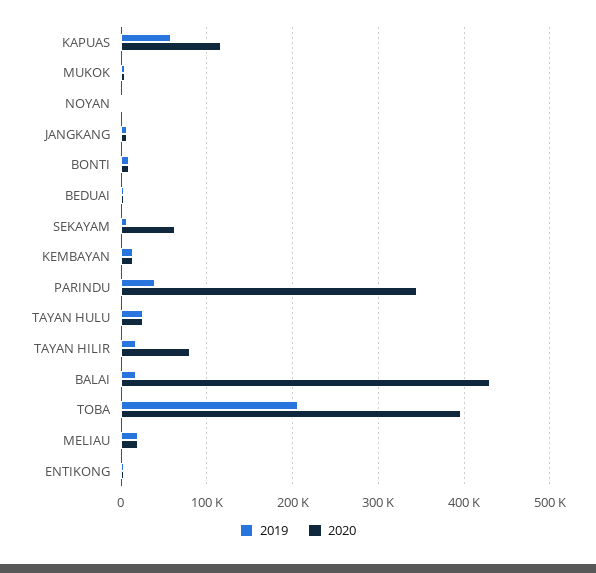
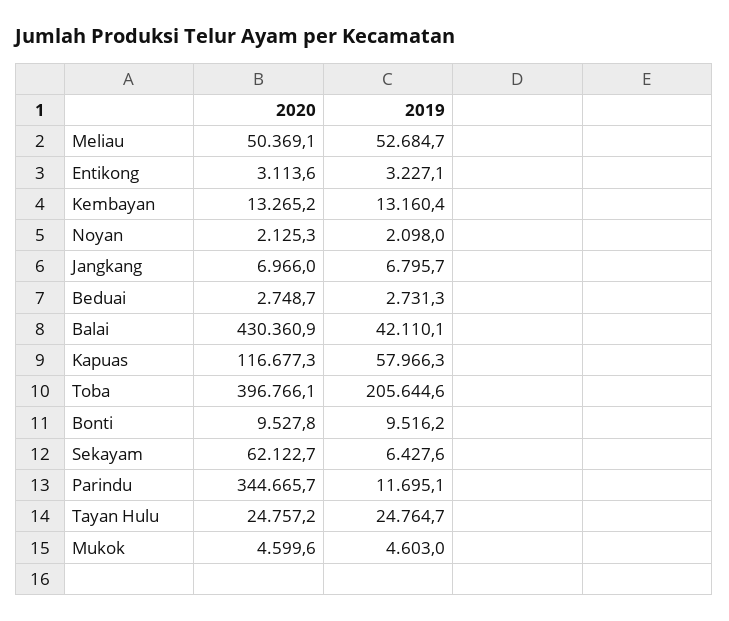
  {
    "2019": {
      "KAPUAS": 57966.3,
      "MUKOK": 4603,
      "NOYAN": 2098,
      "JANGKANG": 6795.7,
      "BONTI": 9516.2,
      "BEDUAI": 2731.3,
      "SEKAYAM": 6427.6,
      "KEMBAYAN": 13160.4,
-     "PARINDU": 40000,
+     "PARINDU": 11695.1,
      "TAYAN HULU": 24764.7,
-     "TAYAN HILIR": 20000,
-     "BALAI": 20000,
+     "BALAI": 42110.1,
      "TOBA": 205644.6,
-     "MELIAU": 20000,
+     "MELIAU": 52684.7,
      "ENTIKONG": 3227.1
    },
    "2020": {
      "KAPUAS": 116677.3,
      "MUKOK": 4599.6,
      "NOYAN": 2125.3,
      "JANGKANG": 6966,
      "BONTI": 9527.8,
      "BEDUAI": 2748.7,
      "SEKAYAM": 62122.7,
      "KEMBAYAN": 13265.2,
      "PARINDU": 344665.7,
      "TAYAN HULU": 24757.2,
-     "TAYAN HILIR": 80000,
      "BALAI": 430360.9,
      "TOBA": 396766.1,
-     "MELIAU": 20000,
+     "MELIAU": 50369.1,
      "ENTIKONG": 3113.6
    }
  }

